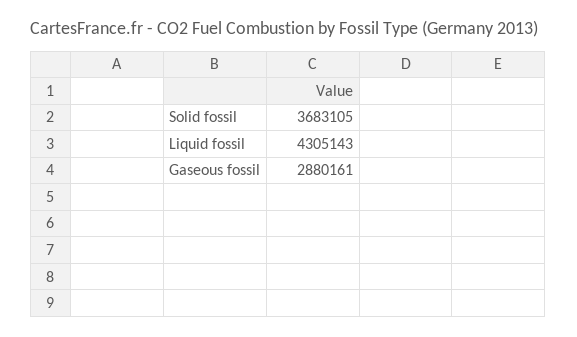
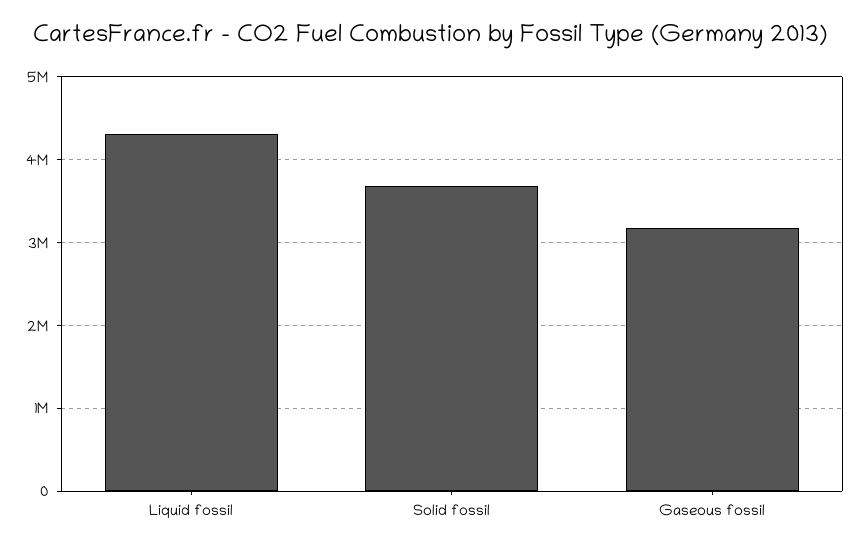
  {
    "Solid fossil": 3683105,
    "Liquid fossil": 4305143,
-   "Gaseous fossil": 2880161
+   "Gaseous fossil": 3200000
  }

